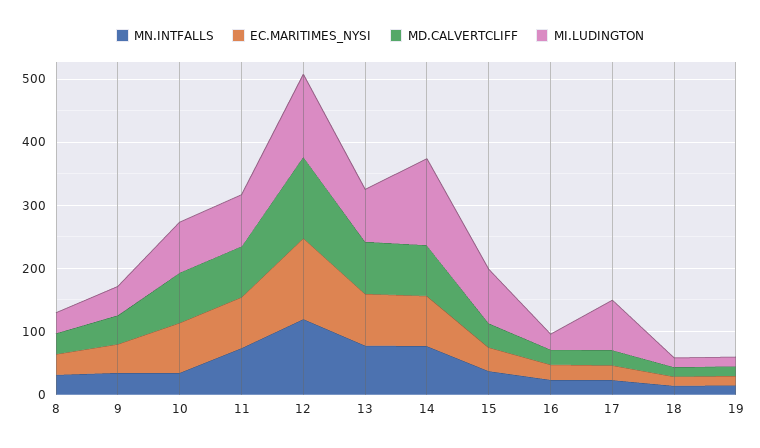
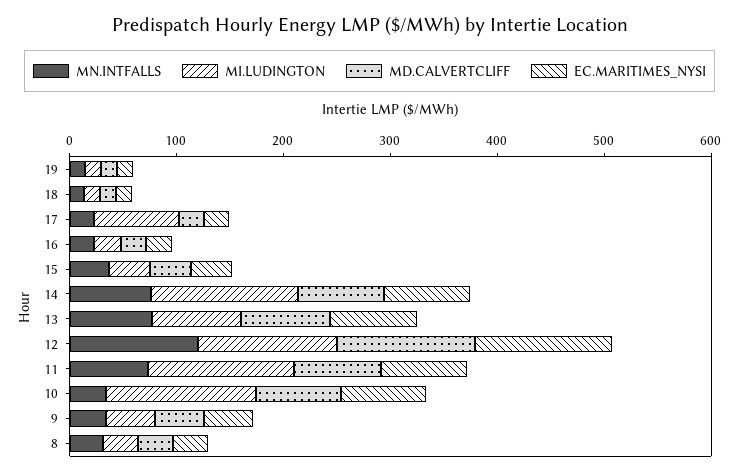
  {
    "MN.INTFALLS": {
      "8": 40,
      "9": 40,
      "10": 40,
      "11": 80,
      "12": 120,
      "13": 80,
      "14": 80,
      "15": 40,
      "16": 20,
      "17": 20,
      "18": 20,
      "19": 20
    },
    "EC.MARITIMES_NYSI": {
      "8": 40,
      "9": 40,
      "10": 80,
      "11": 80,
      "12": 120,
      "13": 80,
      "14": 80,
      "15": 40,
      "16": 20,
      "17": 20,
      "18": 20,
      "19": 20
    },
    "MD.CALVERTCLIFF": {
      "8": 40,
      "9": 40,
      "10": 80,
      "11": 80,
      "12": 120,
      "13": 80,
      "14": 80,
      "15": 40,
      "16": 20,
      "17": 20,
      "18": 20,
      "19": 20
    },
    "MI.LUDINGTON": {
      "8": 40,
      "9": 40,
-     "10": 80,
+     "10": 140,
-     "11": 80,
+     "11": 140,
      "12": 140,
      "13": 80,
      "14": 140,
-     "15": 80,
+     "15": 40,
      "16": 20,
      "17": 80,
      "18": 20,
      "19": 20
    }
  }

